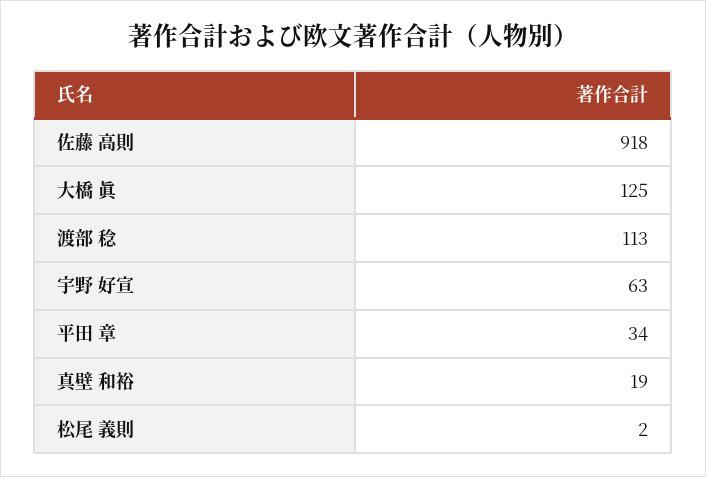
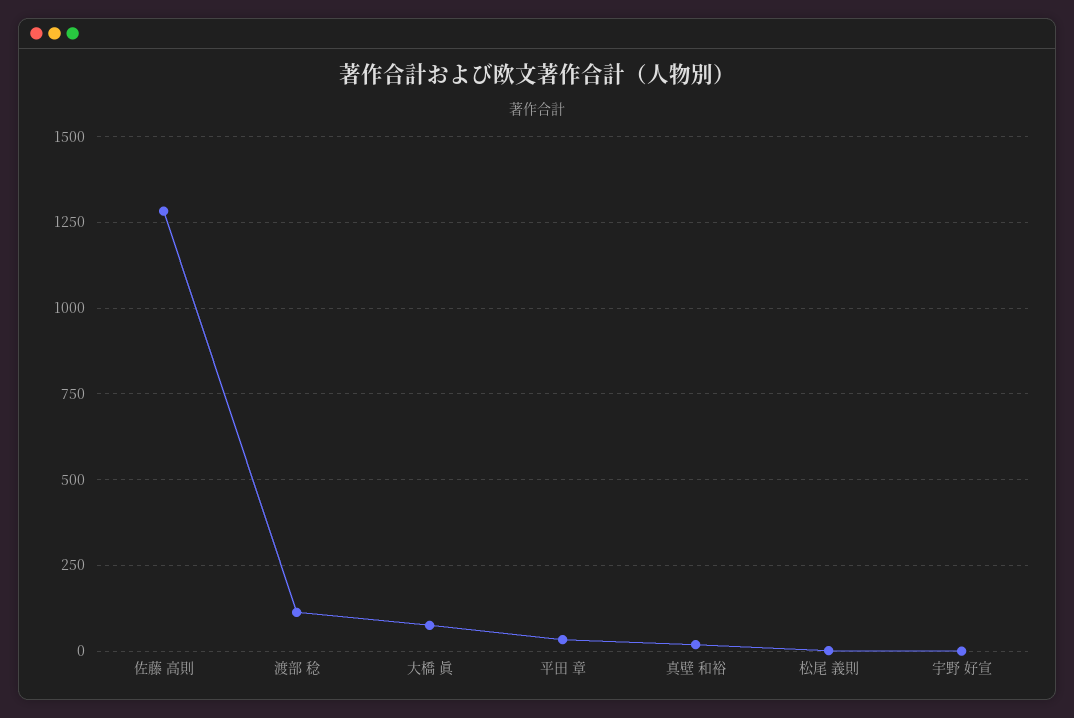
  {
-   "佐藤 高則": 918,
+   "佐藤 高則": 1275,
-   "大橋 眞": 125,
+   "大橋 眞": 75,
    "渡部 稔": 113,
-   "宇野 好宣": 63,
+   "宇野 好宣": 0,
    "平田 章": 34,
    "真壁 和裕": 19,
    "松尾 義則": 2
  }

